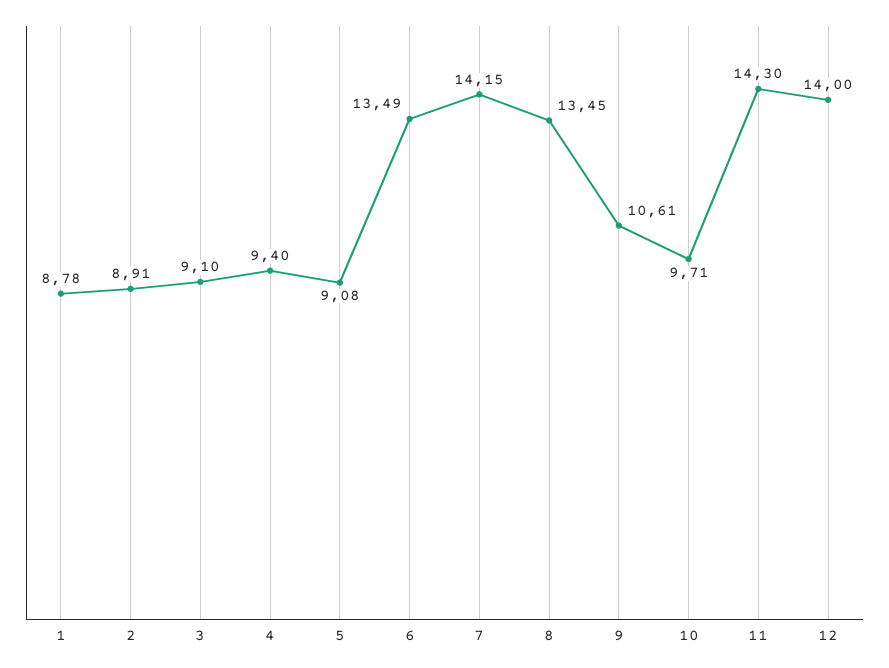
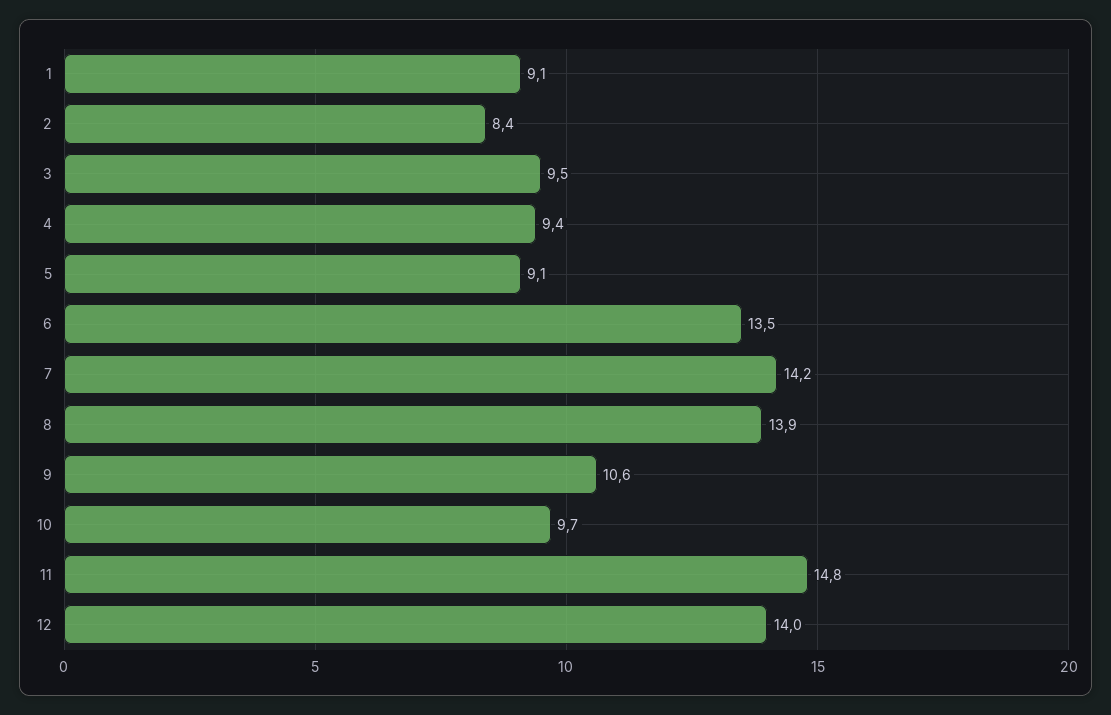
  {
-   "1": 8.78,
+   "1": 9.1,
-   "2": 8.91,
+   "2": 8.4,
-   "3": 9.1,
+   "3": 9.5,
    "4": 9.4,
    "5": 9.08,
    "6": 13.49,
    "7": 14.15,
-   "8": 13.45,
+   "8": 13.9,
    "9": 10.61,
    "10": 9.71,
-   "11": 14.3,
+   "11": 14.8,
    "12": 14
  }

